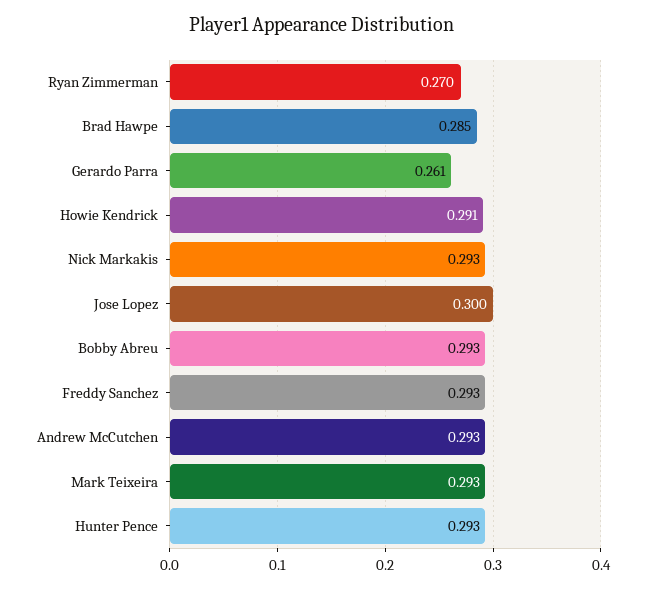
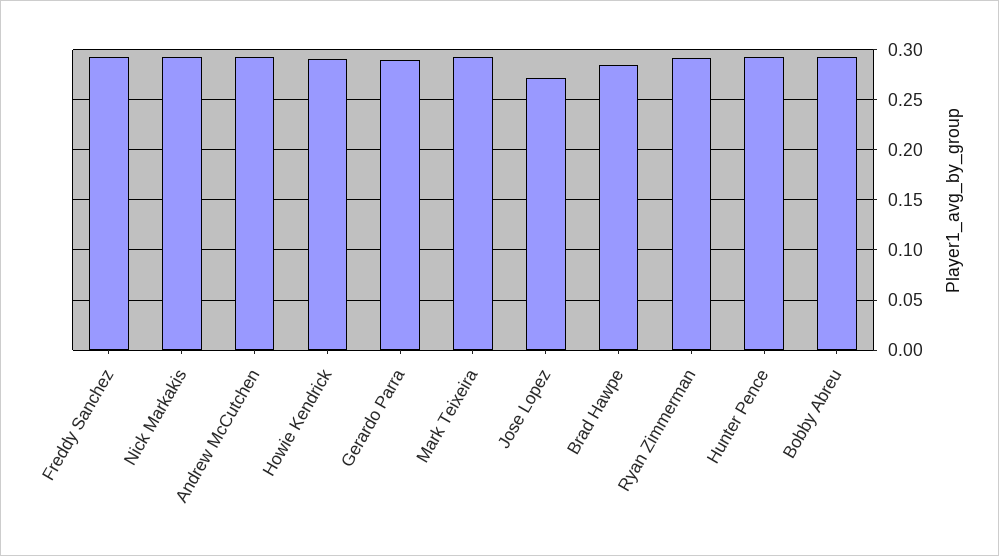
  {
-   "Ryan Zimmerman": 0.27,
+   "Ryan Zimmerman": 0.29,
    "Brad Hawpe": 0.285,
-   "Gerardo Parra": 0.261,
+   "Gerardo Parra": 0.29,
    "Howie Kendrick": 0.291,
    "Nick Markakis": 0.293,
-   "Jose Lopez": 0.3,
+   "Jose Lopez": 0.27,
    "Bobby Abreu": 0.293,
    "Freddy Sanchez": 0.293,
    "Andrew McCutchen": 0.293,
    "Mark Teixeira": 0.293,
    "Hunter Pence": 0.293
  }

